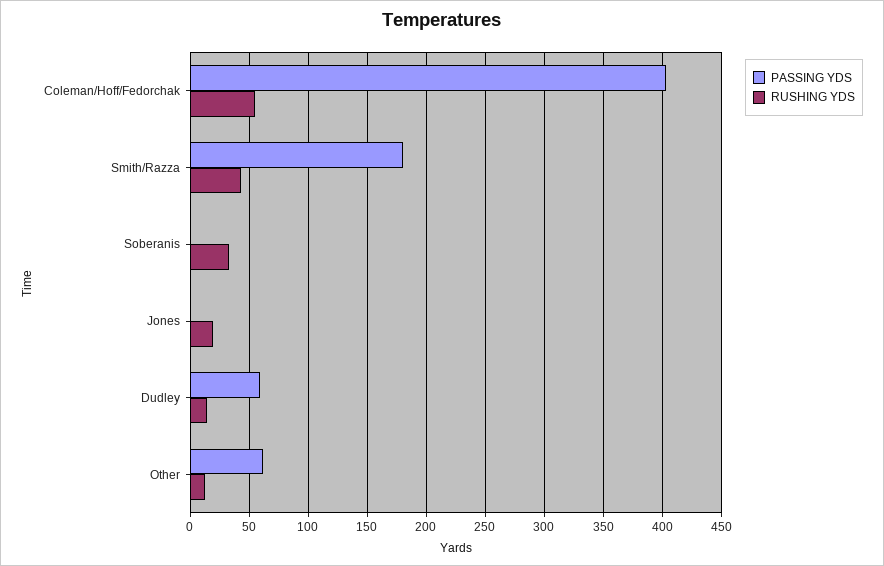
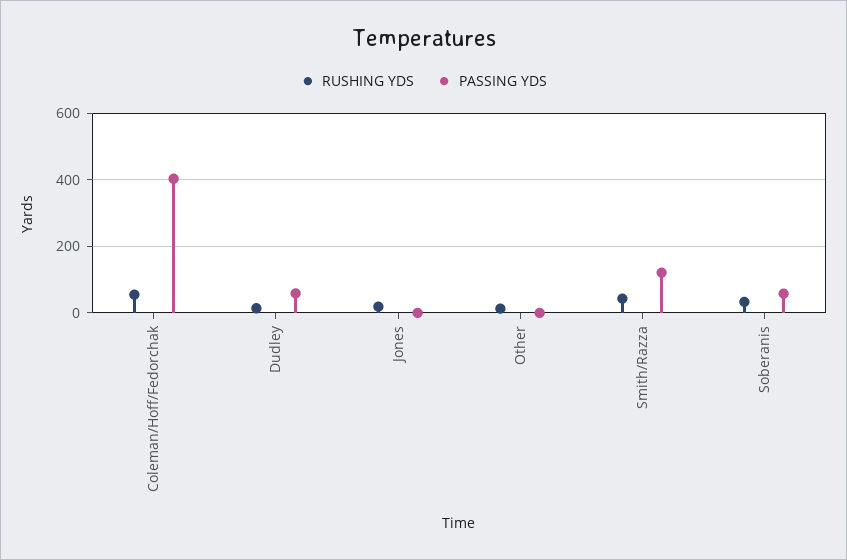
  {
    "PASSING YDS": {
      "Coleman/Hoff/Fedorchak": 400,
-     "Smith/Razza": 180,
+     "Smith/Razza": 120,
-     "Soberanis": 0,
+     "Soberanis": 60,
      "Jones": 0,
      "Dudley": 60,
-     "Other": 60
+     "Other": 0
    },
    "RUSHING YDS": {
      "Coleman/Hoff/Fedorchak": 60,
      "Smith/Razza": 40,
      "Soberanis": 30,
      "Jones": 20,
      "Dudley": 10,
      "Other": 10
    }
  }

